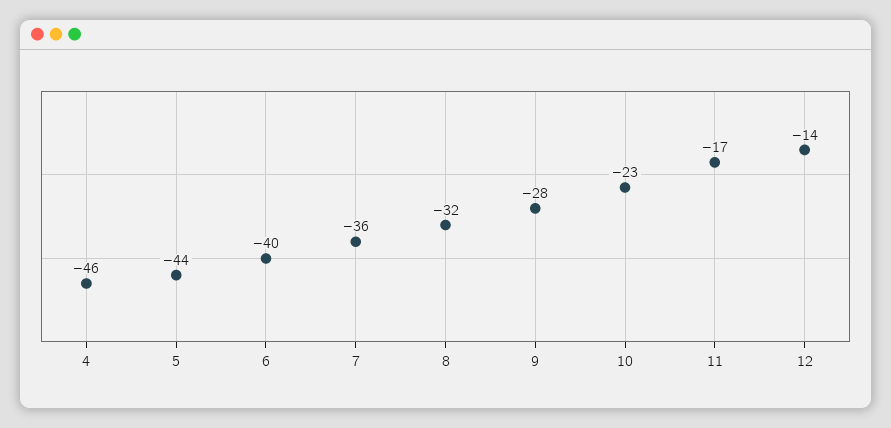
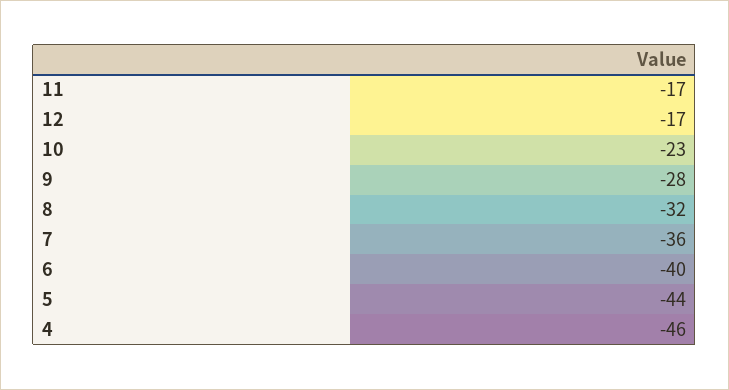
  {
    "4": -46,
    "5": -44,
    "6": -40,
    "7": -36,
    "8": -32,
    "9": -28,
    "10": -23,
    "11": -17,
-   "12": -14
+   "12": -17
  }

